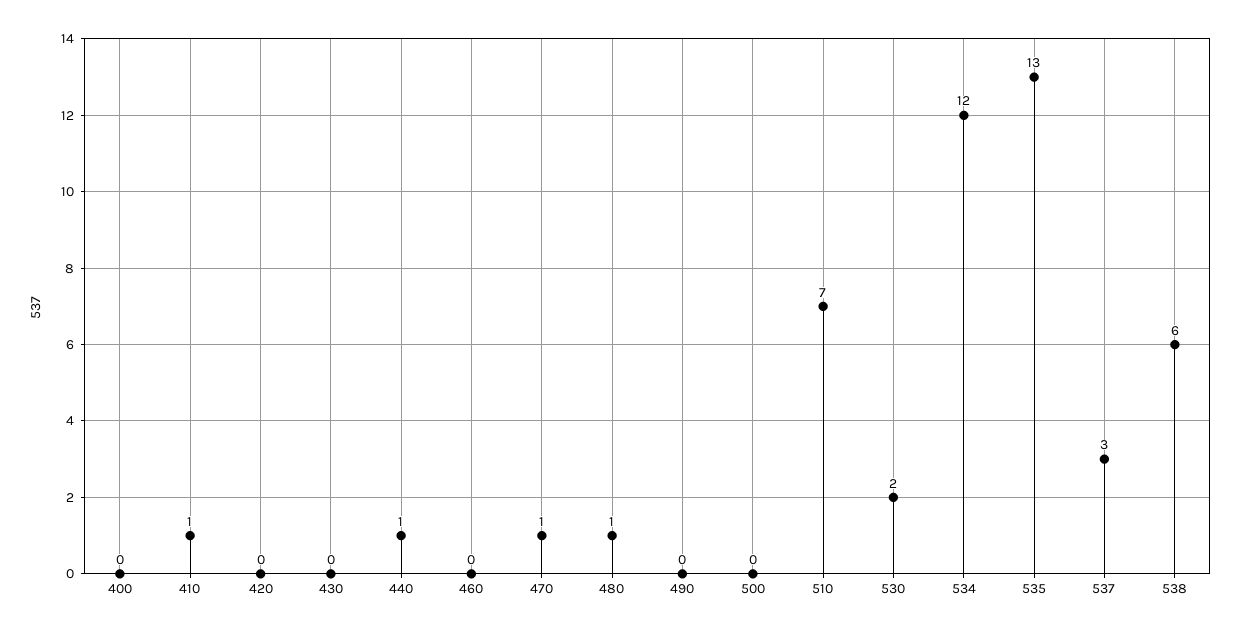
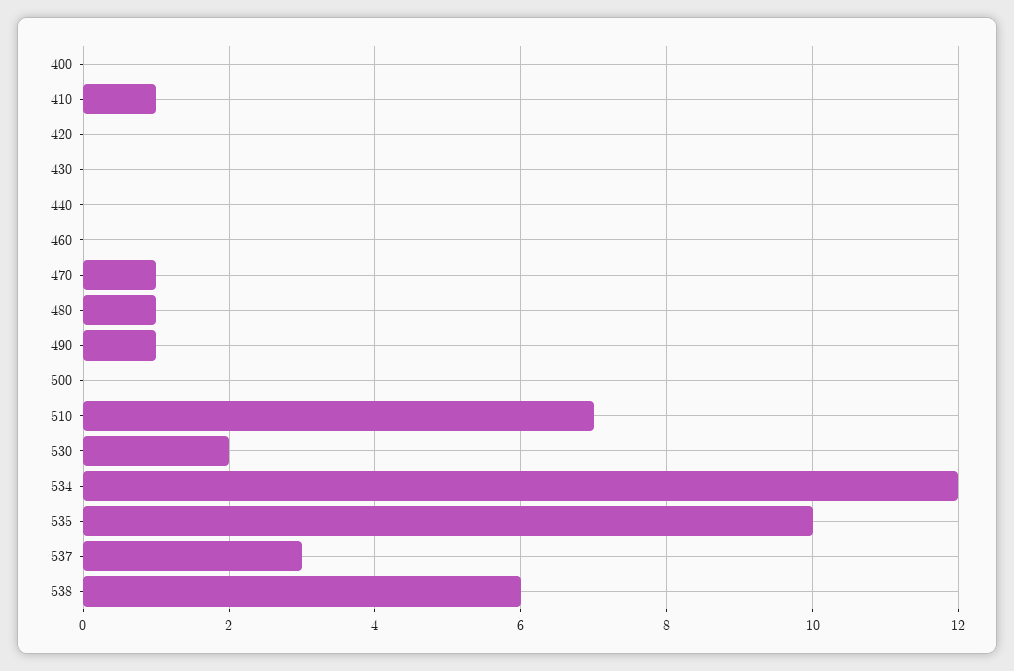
  {
    "400": 0,
    "410": 1,
    "420": 0,
    "430": 0,
-   "440": 1,
+   "440": 0,
    "460": 0,
    "470": 1,
    "480": 1,
-   "490": 0,
+   "490": 1,
    "500": 0,
    "510": 7,
    "530": 2,
    "534": 12,
-   "535": 13,
+   "535": 10,
    "537": 3,
    "538": 6
  }

